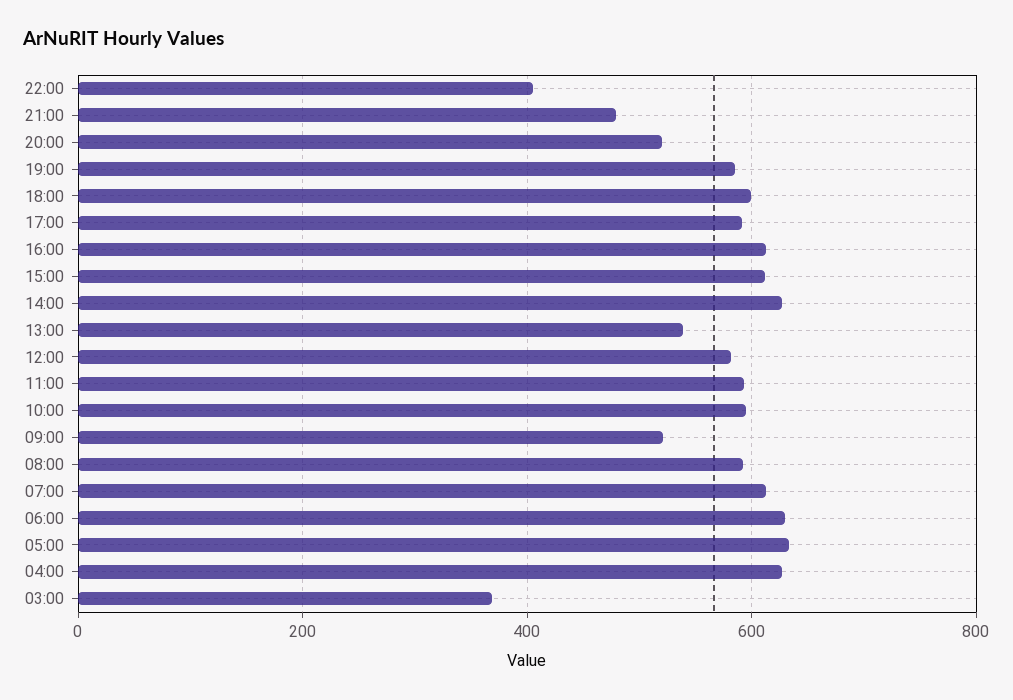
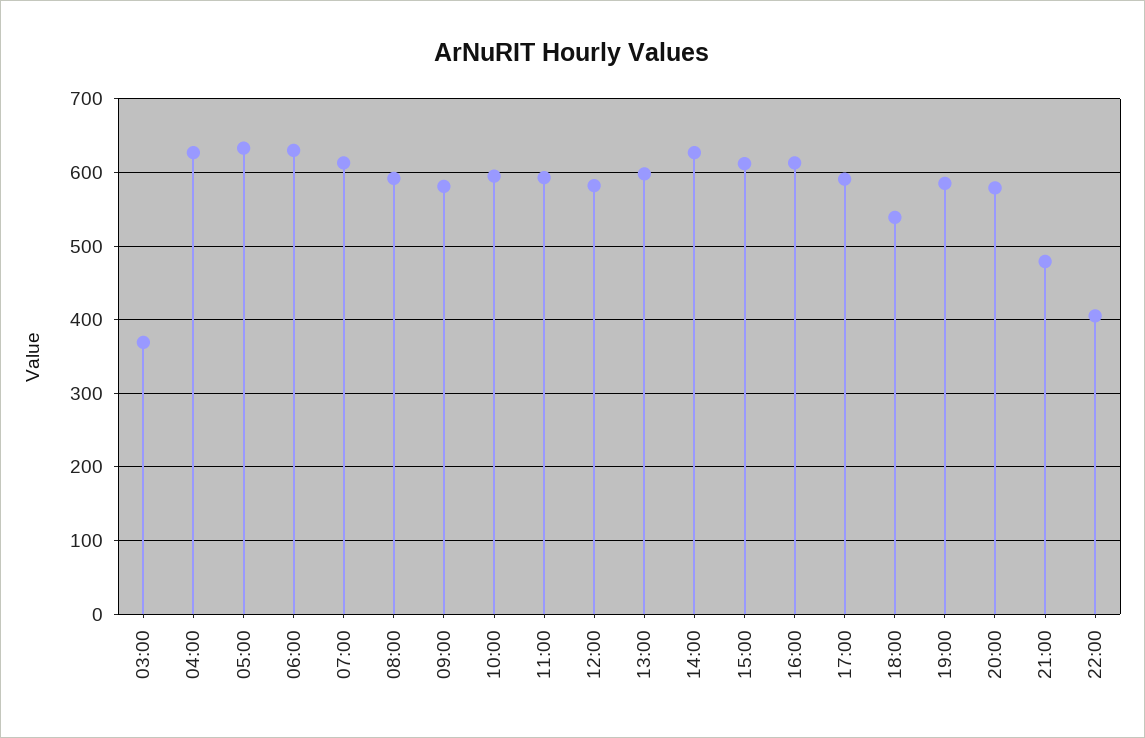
  {
    "22:00": 410,
    "21:00": 480,
-   "20:00": 520,
+   "20:00": 580,
    "19:00": 590,
-   "18:00": 600,
+   "18:00": 540,
    "17:00": 590,
    "16:00": 610,
    "15:00": 610,
    "14:00": 630,
-   "13:00": 540,
+   "13:00": 600,
    "12:00": 580,
    "11:00": 590,
    "10:00": 600,
-   "09:00": 520,
+   "09:00": 580,
    "08:00": 590,
    "07:00": 610,
    "06:00": 630,
    "05:00": 630,
    "04:00": 630,
    "03:00": 370
  }

